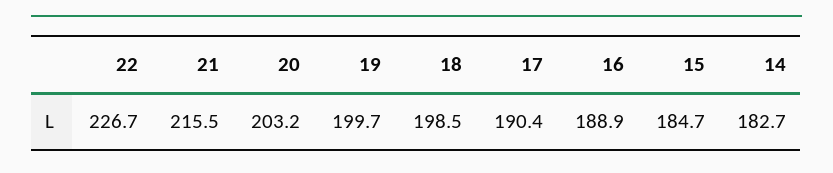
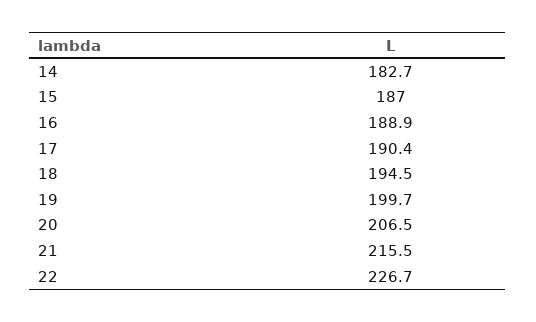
  {
    "22": 226.7,
    "21": 215.5,
-   "20": 203.2,
+   "20": 206.5,
    "19": 199.7,
-   "18": 198.5,
+   "18": 194.5,
    "17": 190.4,
    "16": 188.9,
-   "15": 184.7,
+   "15": 187,
    "14": 182.7
  }

